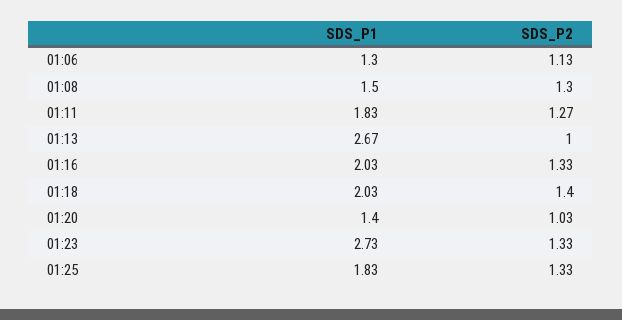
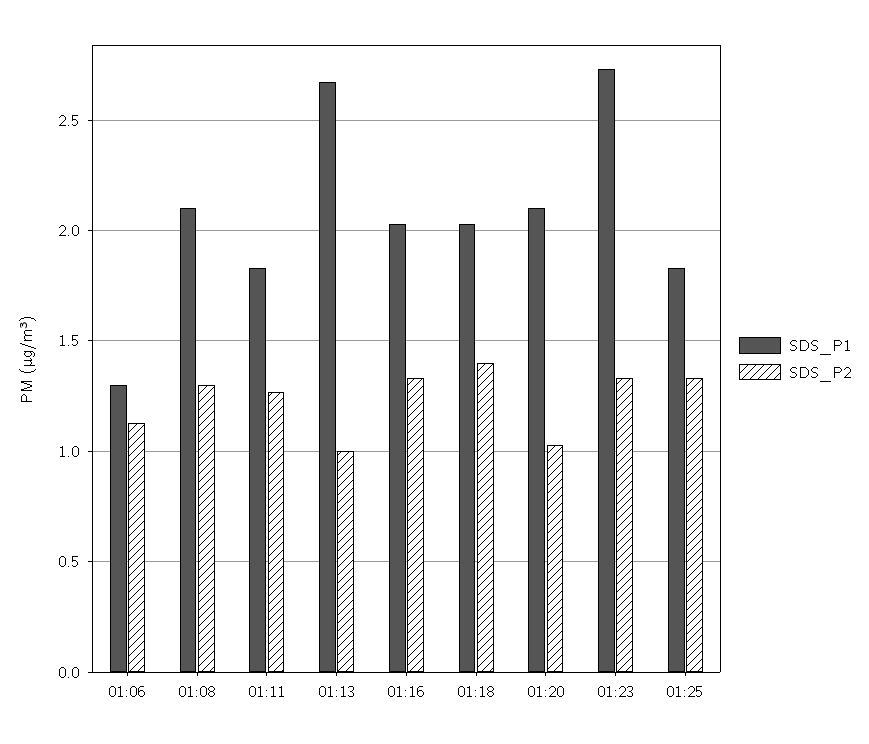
  {
    "SDS_P1": {
      "01:06": 1.3,
-     "01:08": 1.5,
+     "01:08": 2.1,
      "01:11": 1.83,
      "01:13": 2.67,
      "01:16": 2.03,
      "01:18": 2.03,
-     "01:20": 1.4,
+     "01:20": 2.1,
      "01:23": 2.73,
      "01:25": 1.83
    },
    "SDS_P2": {
      "01:06": 1.13,
      "01:08": 1.3,
      "01:11": 1.27,
      "01:13": 1,
      "01:16": 1.33,
      "01:18": 1.4,
      "01:20": 1.03,
      "01:23": 1.33,
      "01:25": 1.33
    }
  }

